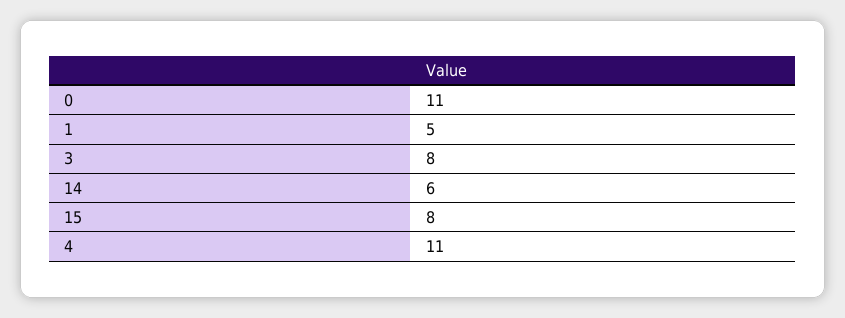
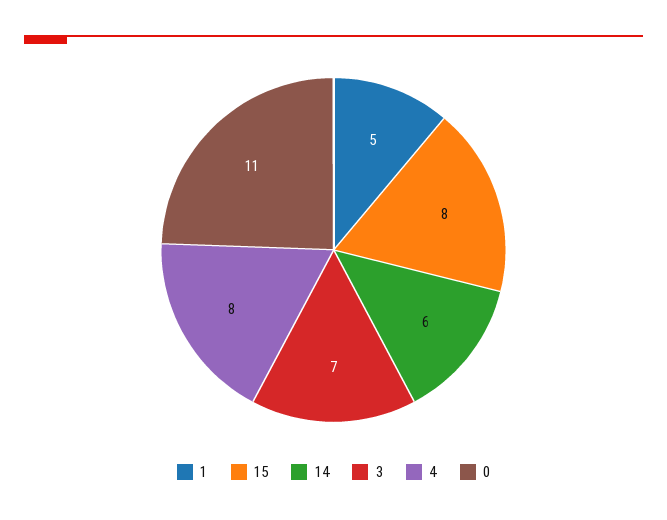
  {
    "0": 11,
    "1": 5,
-   "3": 8,
+   "3": 7,
    "14": 6,
    "15": 8,
-   "4": 11
+   "4": 8
  }

